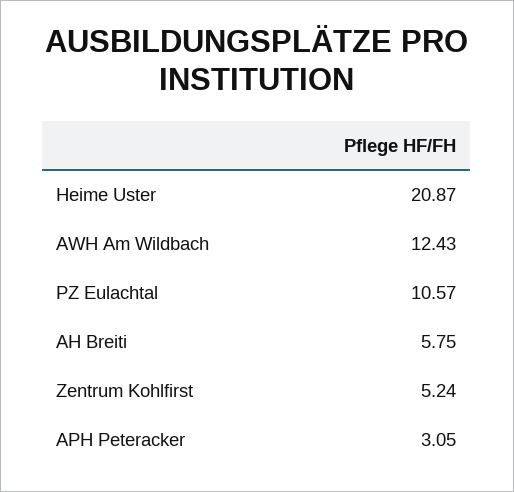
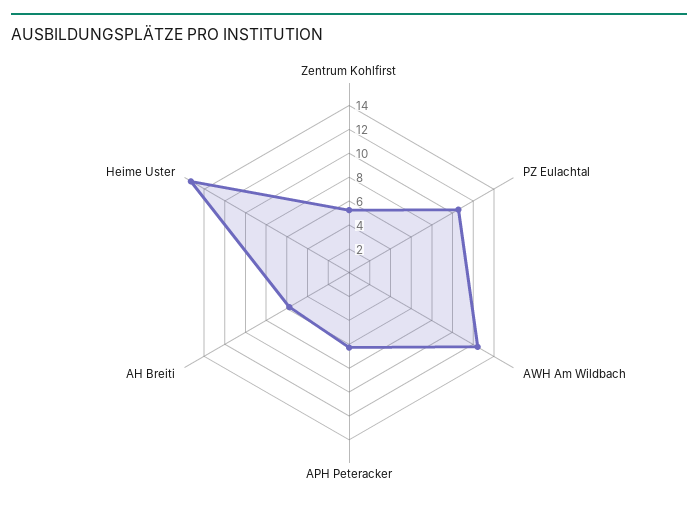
  {
-   "Heime Uster": 20.87,
+   "Heime Uster": 15,
    "AWH Am Wildbach": 12.43,
    "PZ Eulachtal": 10.57,
    "AH Breiti": 5.75,
    "Zentrum Kohlfirst": 5.24,
-   "APH Peteracker": 3.05
+   "APH Peteracker": 6
  }

